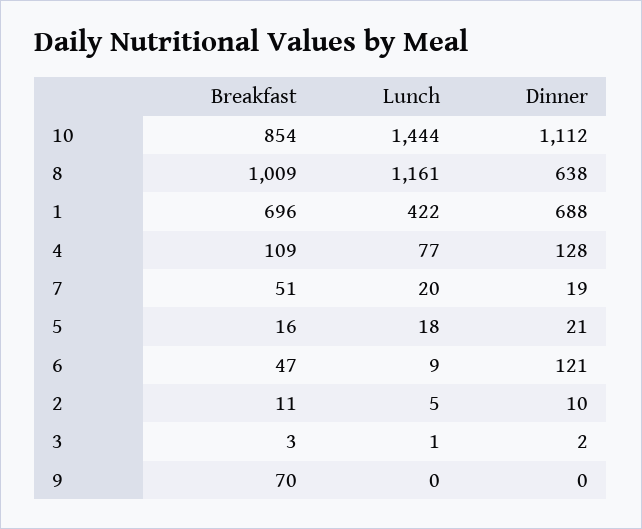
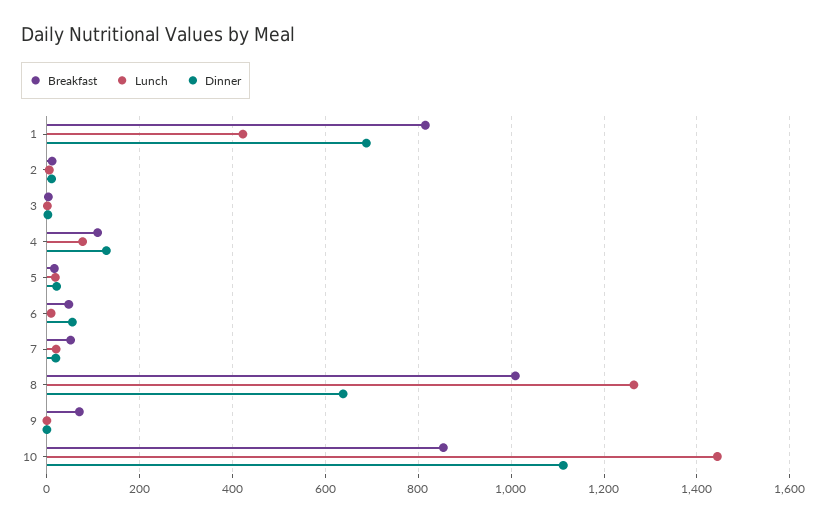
  {
    "Breakfast": {
      "10": 854,
      "8": 1009,
-     "1": 696,
+     "1": 820,
      "4": 109,
      "7": 51,
      "5": 16,
      "6": 47,
      "2": 11,
      "3": 3,
      "9": 70
    },
    "Lunch": {
      "10": 1444,
-     "8": 1161,
+     "8": 1260,
      "1": 422,
      "4": 77,
      "7": 20,
      "5": 18,
      "6": 9,
      "2": 5,
      "3": 1,
      "9": 0
    },
    "Dinner": {
      "10": 1112,
      "8": 638,
      "1": 688,
      "4": 128,
      "7": 19,
      "5": 21,
-     "6": 121,
+     "6": 60,
      "2": 10,
      "3": 2,
      "9": 0
    }
  }

